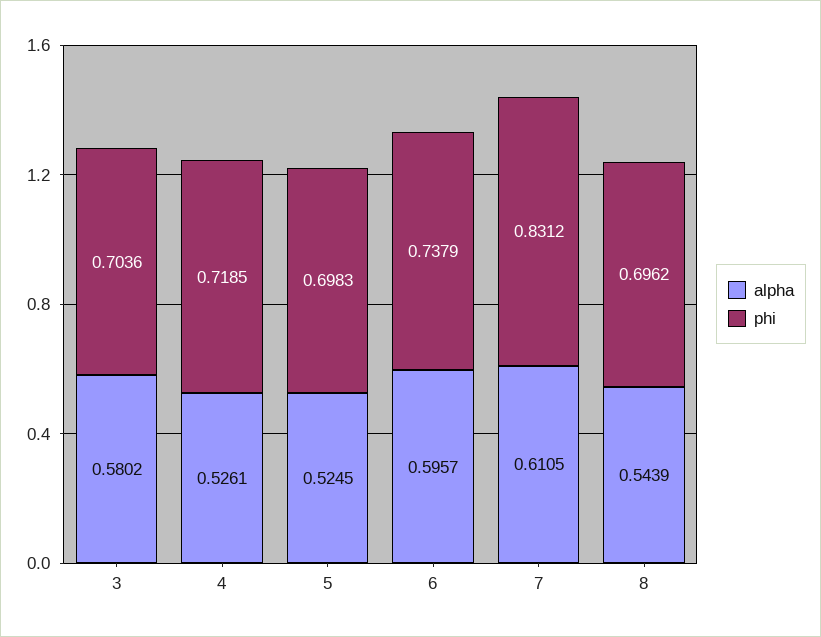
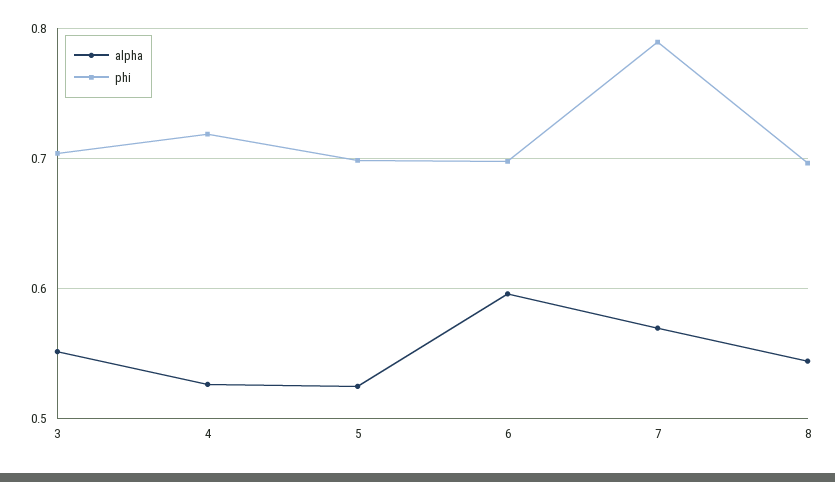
  {
    "alpha": {
-     "3": 0.5802,
+     "3": 0.55,
      "4": 0.5261,
      "5": 0.5245,
      "6": 0.5957,
-     "7": 0.6105,
+     "7": 0.57,
      "8": 0.5439
    },
    "phi": {
      "3": 0.7036,
      "4": 0.7185,
      "5": 0.6983,
-     "6": 0.7379,
+     "6": 0.7,
-     "7": 0.8312,
+     "7": 0.79,
      "8": 0.6962
    }
  }

